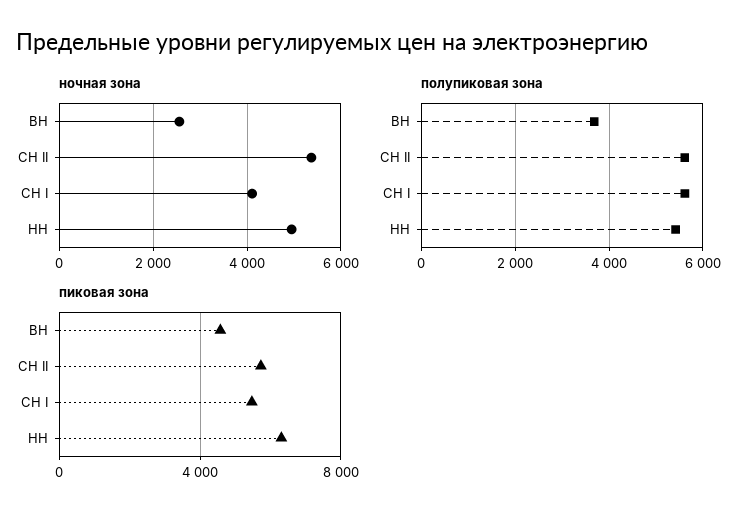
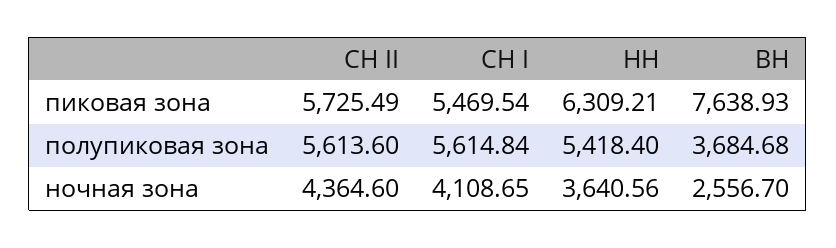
  {
    "ночная зона": {
      "ВН": 2556.7,
-     "СН II": 5400,
+     "СН II": 4364.6,
      "СН I": 4108.65,
-     "НН": 5000
+     "НН": 3640.56
    },
    "полупиковая зона": {
      "ВН": 3684.68,
      "СН II": 5613.6,
      "СН I": 5614.84,
      "НН": 5418.4
    },
    "пиковая зона": {
-     "ВН": 4500,
+     "ВН": 7638.93,
      "СН II": 5725.49,
      "СН I": 5469.54,
      "НН": 6309.21
    }
  }

